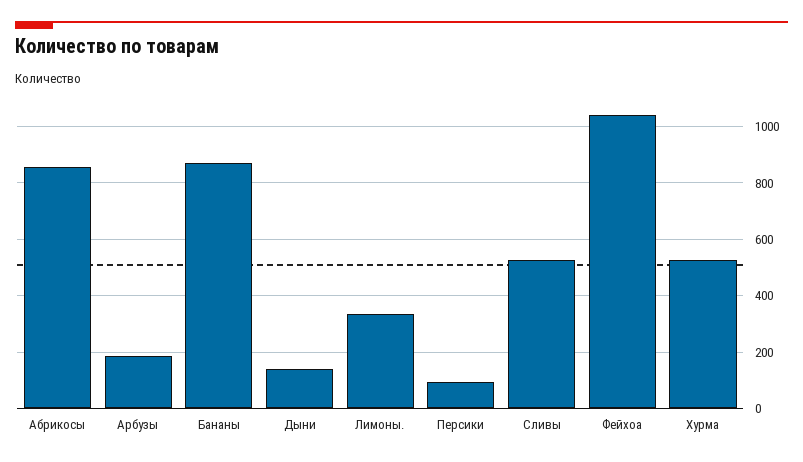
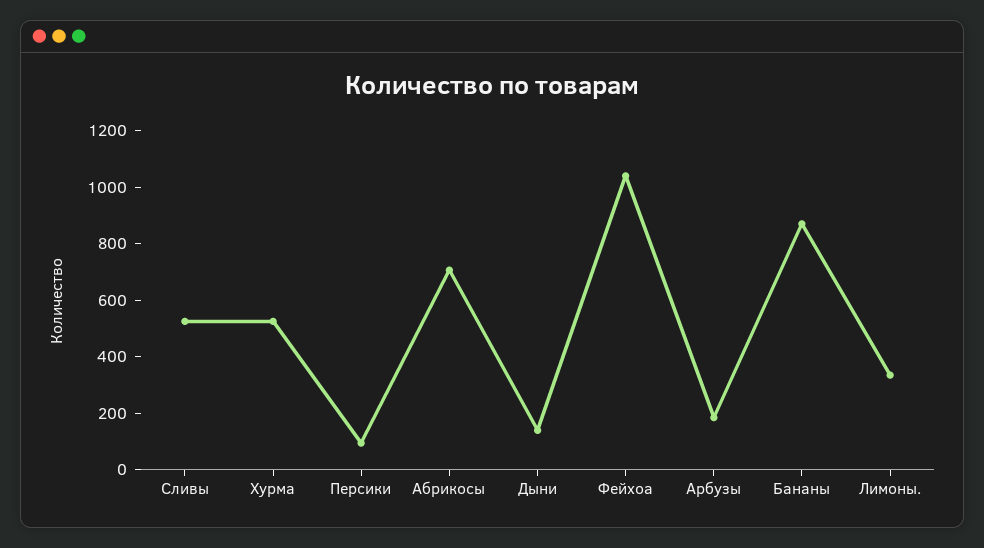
  {
-   "Абрикосы": 850,
+   "Абрикосы": 700,
    "Арбузы": 175,
    "Бананы": 875,
    "Дыни": 150,
    "Лимоны.": 325,
    "Персики": 100,
    "Сливы": 525,
    "Фейхоа": 1050,
    "Хурма": 525
  }

